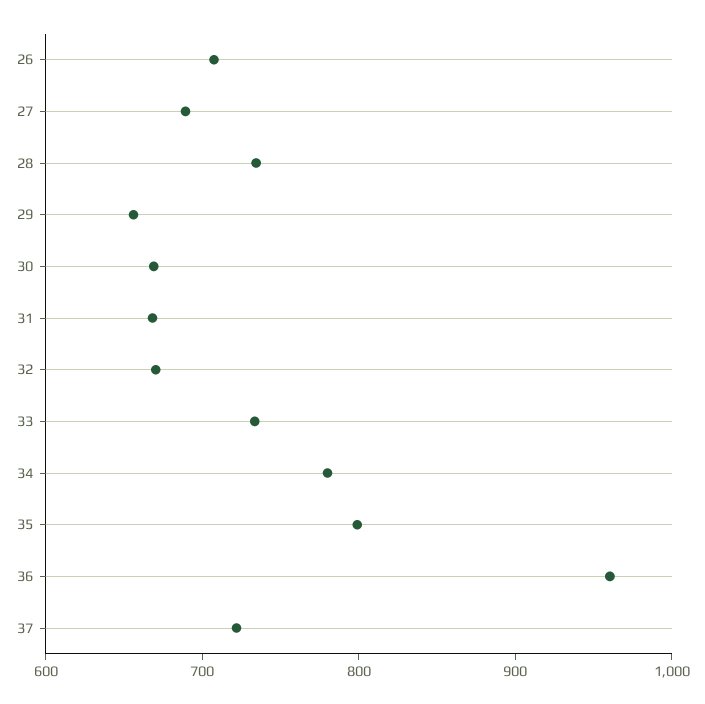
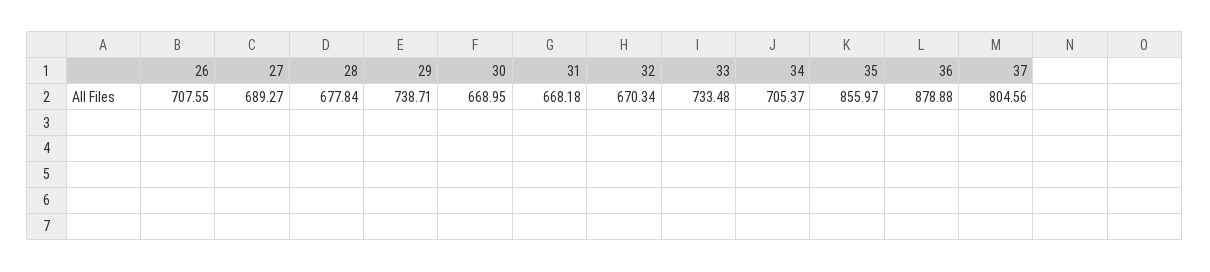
  {
    "26": 707.55,
    "27": 689.27,
-   "28": 740,
+   "28": 677.84,
-   "29": 660,
+   "29": 738.71,
    "30": 668.95,
    "31": 668.18,
    "32": 670.34,
    "33": 733.48,
-   "34": 780,
+   "34": 705.37,
-   "35": 800,
+   "35": 855.97,
-   "36": 960,
+   "36": 878.88,
-   "37": 720
+   "37": 804.56
  }

